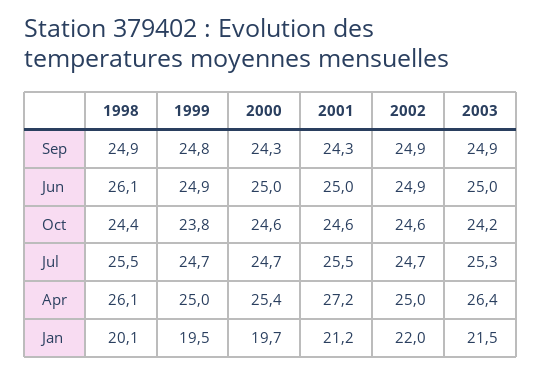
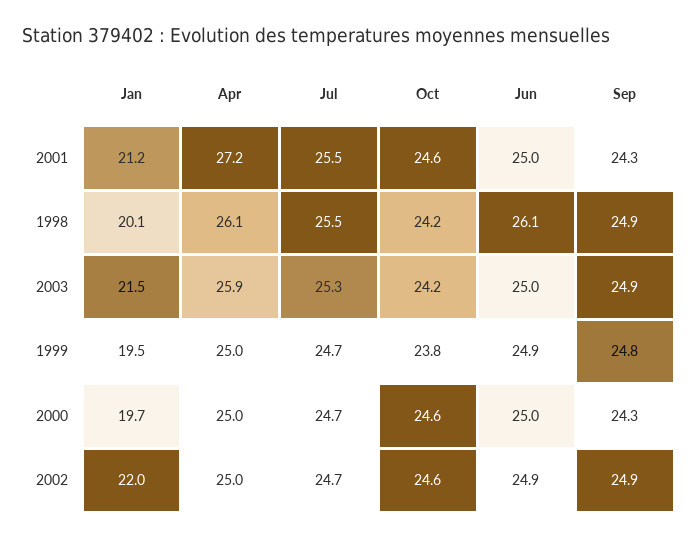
  {
    "1998": {
      "Sep": 24.9,
      "Jun": 26.1,
-     "Oct": 24.4,
+     "Oct": 24.2,
      "Jul": 25.5,
      "Apr": 26.1,
      "Jan": 20.1
    },
    "1999": {
      "Sep": 24.8,
      "Jun": 24.9,
      "Oct": 23.8,
      "Jul": 24.7,
      "Apr": 25,
      "Jan": 19.5
    },
    "2000": {
      "Sep": 24.3,
      "Jun": 25,
      "Oct": 24.6,
      "Jul": 24.7,
-     "Apr": 25.4,
+     "Apr": 25,
      "Jan": 19.7
    },
    "2001": {
      "Sep": 24.3,
      "Jun": 25,
      "Oct": 24.6,
      "Jul": 25.5,
      "Apr": 27.2,
      "Jan": 21.2
    },
    "2002": {
      "Sep": 24.9,
      "Jun": 24.9,
      "Oct": 24.6,
      "Jul": 24.7,
      "Apr": 25,
      "Jan": 22
    },
    "2003": {
      "Sep": 24.9,
      "Jun": 25,
      "Oct": 24.2,
      "Jul": 25.3,
-     "Apr": 26.4,
+     "Apr": 25.9,
      "Jan": 21.5
    }
  }

